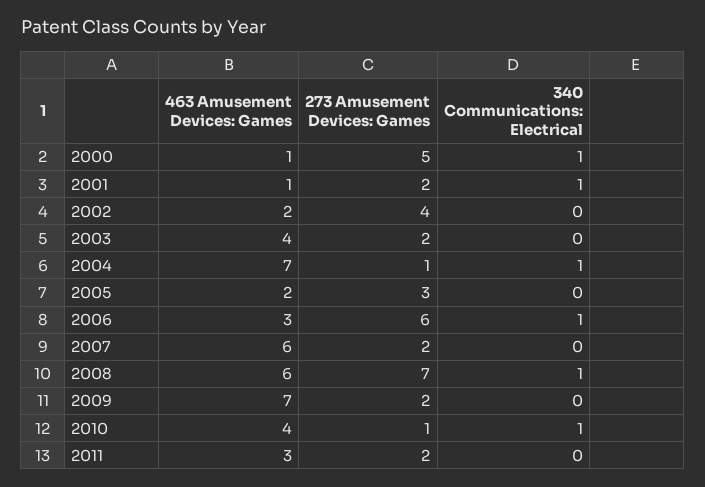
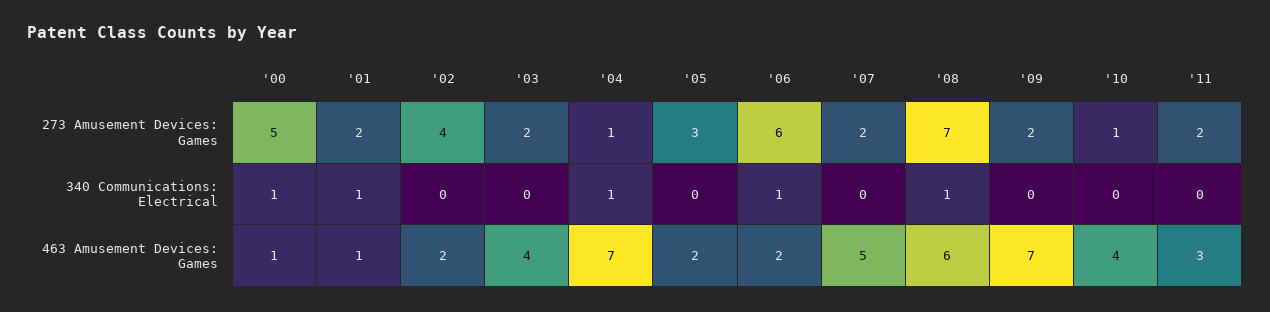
  {
    "463 Amusement Devices: Games": {
      "2000": 1,
      "2001": 1,
      "2002": 2,
      "2003": 4,
      "2004": 7,
      "2005": 2,
-     "2006": 3,
+     "2006": 2,
-     "2007": 6,
+     "2007": 5,
      "2008": 6,
      "2009": 7,
      "2010": 4,
      "2011": 3
    },
    "273 Amusement Devices: Games": {
      "2000": 5,
      "2001": 2,
      "2002": 4,
      "2003": 2,
      "2004": 1,
      "2005": 3,
      "2006": 6,
      "2007": 2,
      "2008": 7,
      "2009": 2,
      "2010": 1,
      "2011": 2
    },
    "340 Communications: Electrical": {
      "2000": 1,
      "2001": 1,
      "2002": 0,
      "2003": 0,
      "2004": 1,
      "2005": 0,
      "2006": 1,
      "2007": 0,
      "2008": 1,
      "2009": 0,
-     "2010": 1,
+     "2010": 0,
      "2011": 0
    }
  }

